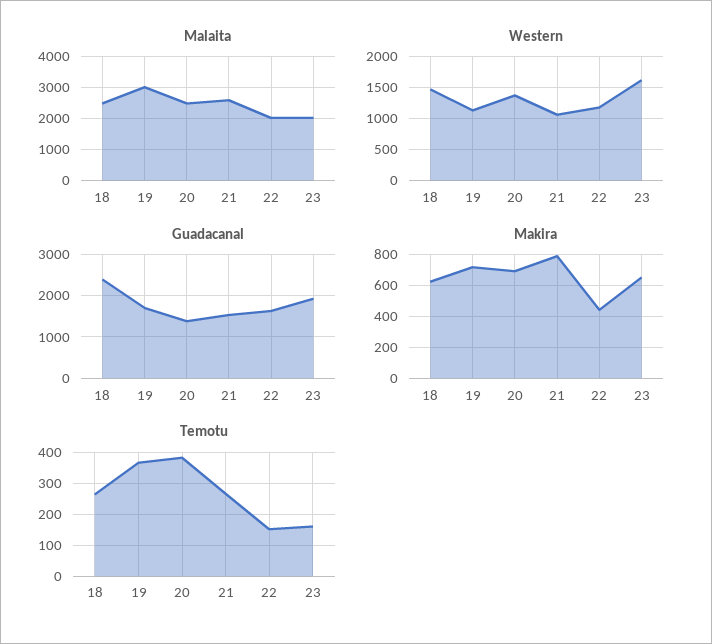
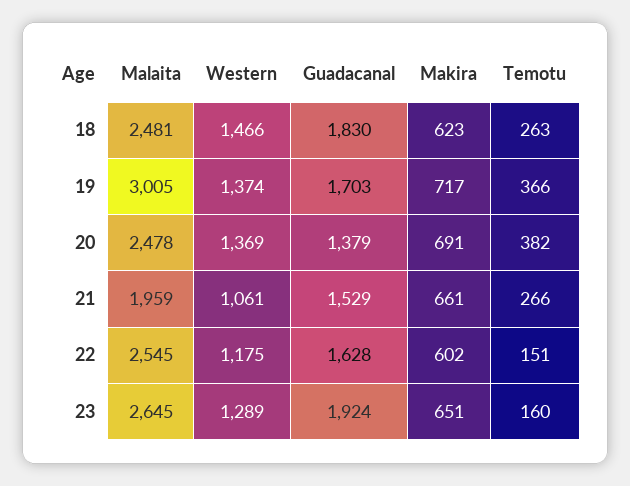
  {
    "Malaita": {
      "18": 2481,
      "19": 3005,
      "20": 2478,
-     "21": 2600,
+     "21": 1959,
-     "22": 2000,
+     "22": 2545,
-     "23": 2000
+     "23": 2645
    },
    "Western": {
      "18": 1466,
-     "19": 1100,
+     "19": 1374,
      "20": 1369,
      "21": 1061,
      "22": 1175,
-     "23": 1600
+     "23": 1289
    },
    "Guadacanal": {
-     "18": 2400,
+     "18": 1830,
      "19": 1703,
      "20": 1379,
      "21": 1529,
      "22": 1628,
      "23": 1924
    },
    "Makira": {
      "18": 623,
      "19": 717,
      "20": 691,
-     "21": 800,
+     "21": 661,
-     "22": 450,
+     "22": 602,
      "23": 651
    },
    "Temotu": {
      "18": 263,
      "19": 366,
      "20": 382,
      "21": 266,
      "22": 151,
      "23": 160
    }
  }

